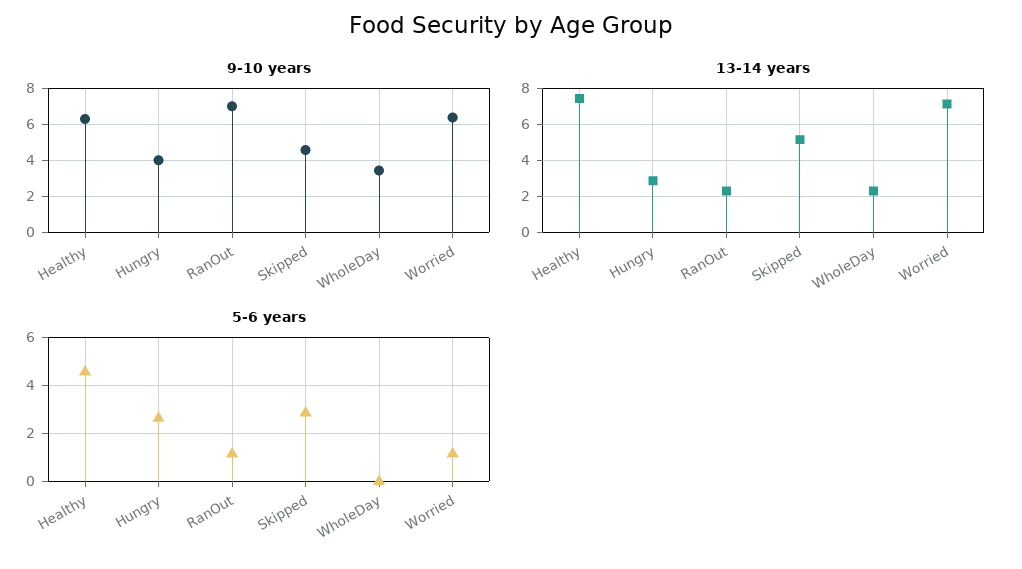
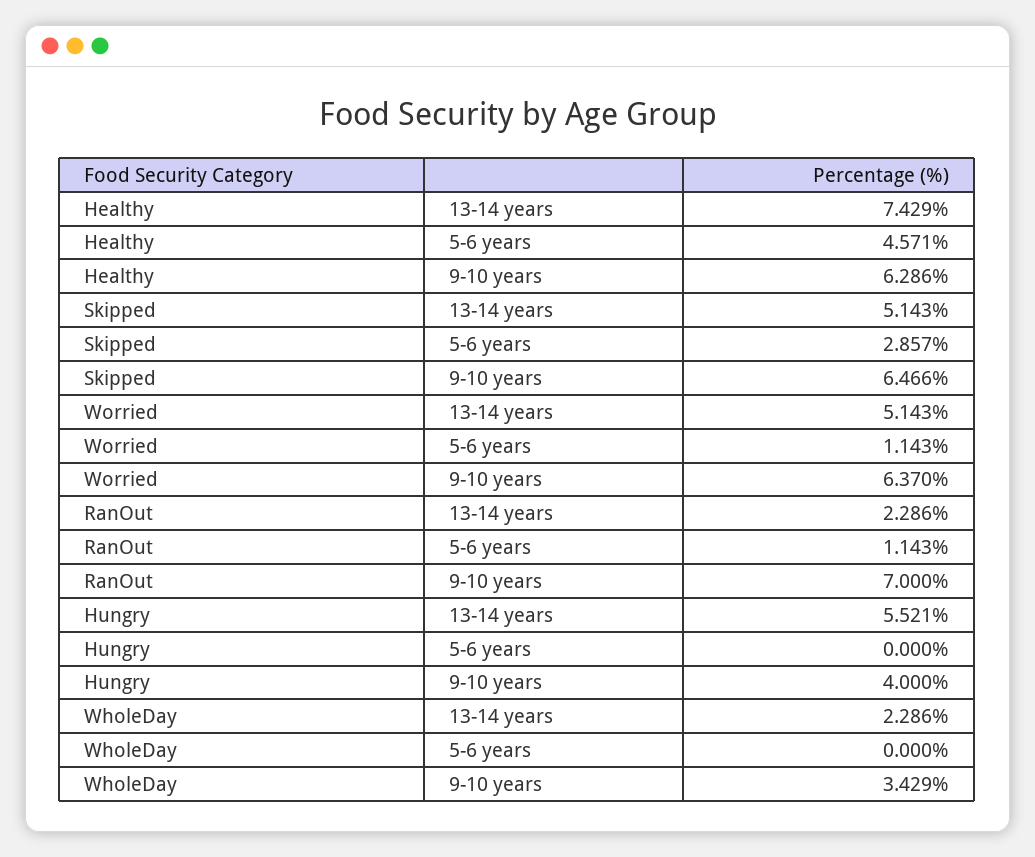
  {
    "9-10 years": {
      "Healthy": 6.286,
      "Hungry": 4,
      "RanOut": 7,
-     "Skipped": 4.5,
+     "Skipped": 6.466,
      "WholeDay": 3.429,
      "Worried": 6.37
    },
    "13-14 years": {
      "Healthy": 7.429,
-     "Hungry": 3,
+     "Hungry": 5.521,
      "RanOut": 2.286,
      "Skipped": 5.143,
      "WholeDay": 2.286,
-     "Worried": 7
+     "Worried": 5.143
    },
    "5-6 years": {
      "Healthy": 4.571,
-     "Hungry": 2.5,
+     "Hungry": 0,
      "RanOut": 1.143,
      "Skipped": 2.857,
      "WholeDay": 0,
      "Worried": 1.143
    }
  }

